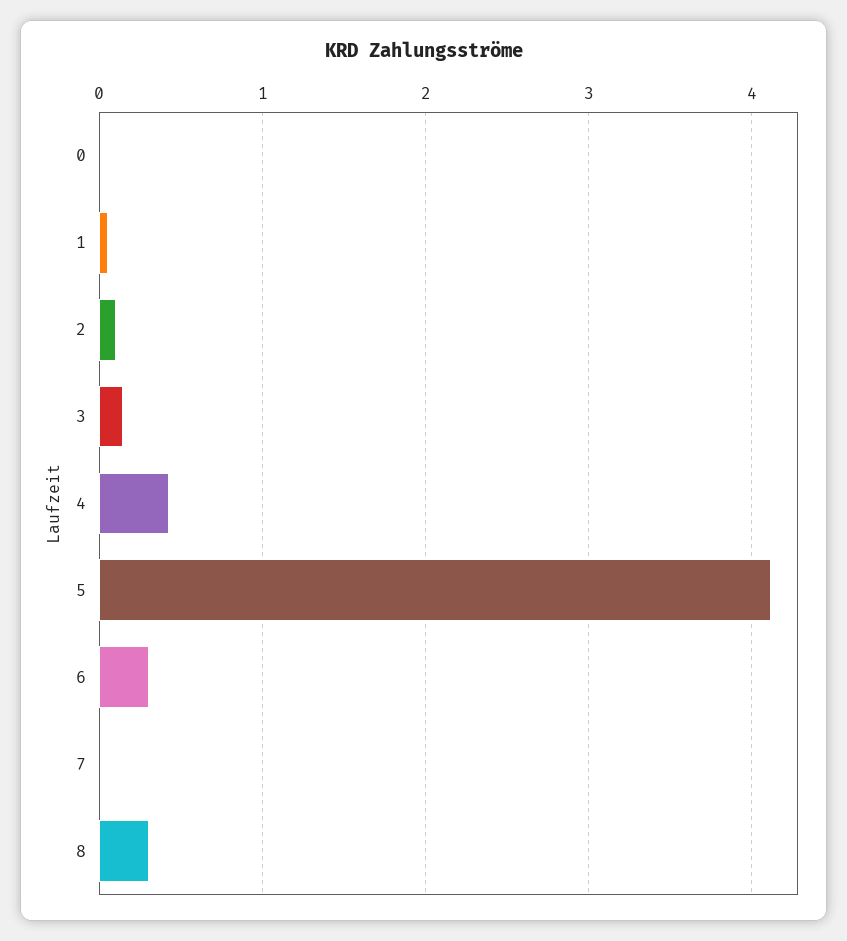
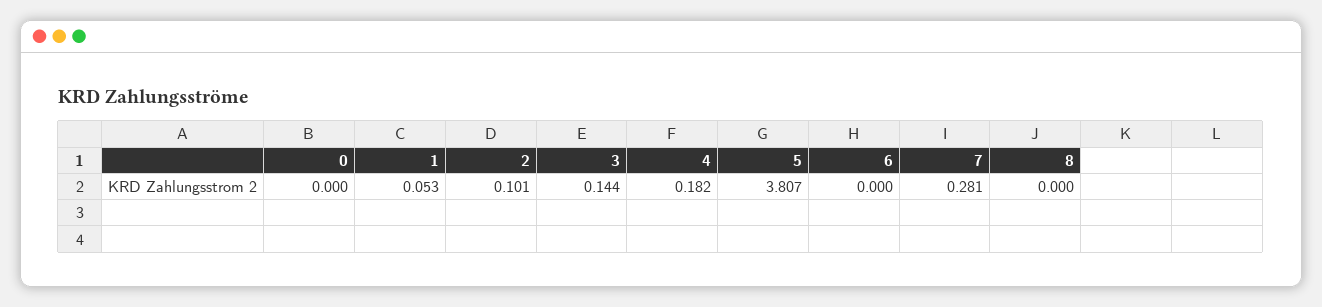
  {
    "0": 0,
    "1": 0.053,
    "2": 0.101,
    "3": 0.144,
-   "4": 0.4,
+   "4": 0.182,
-   "5": 4.1,
+   "5": 3.807,
-   "6": 0.3,
+   "6": 0,
-   "7": 0,
+   "7": 0.281,
-   "8": 0.3
+   "8": 0
  }

